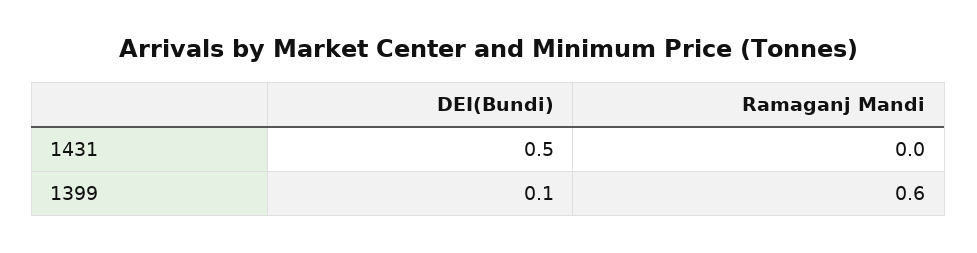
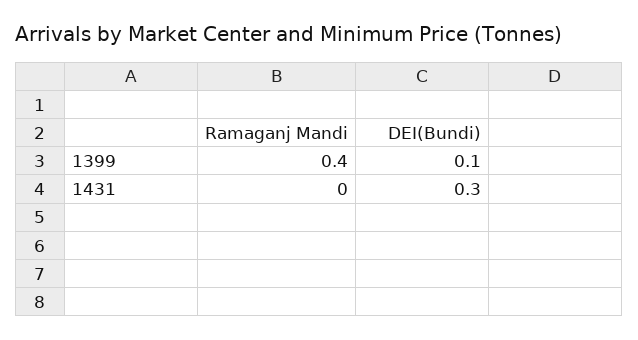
  {
    "DEI(Bundi)": {
-     "1431": 0.5,
+     "1431": 0.3,
      "1399": 0.1
    },
    "Ramaganj Mandi": {
      "1431": 0,
-     "1399": 0.6
+     "1399": 0.4
    }
  }

